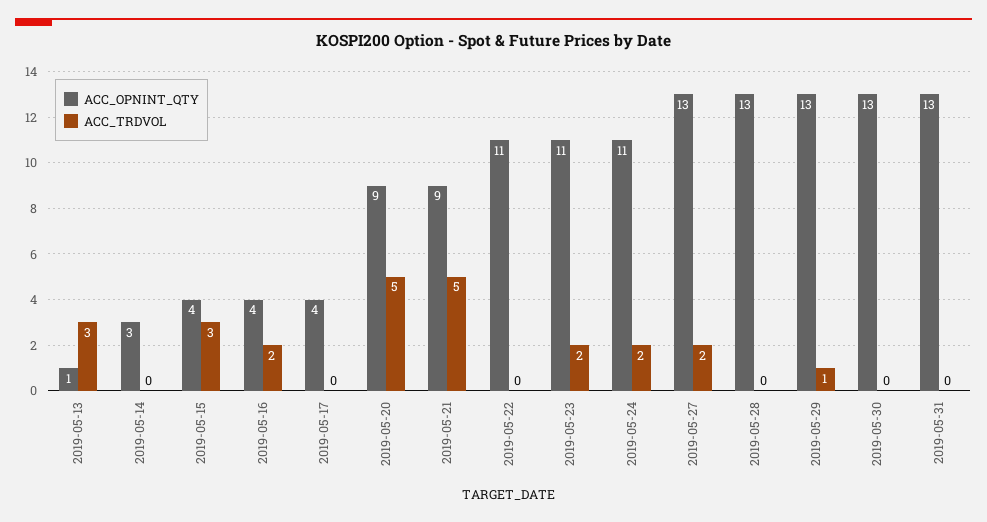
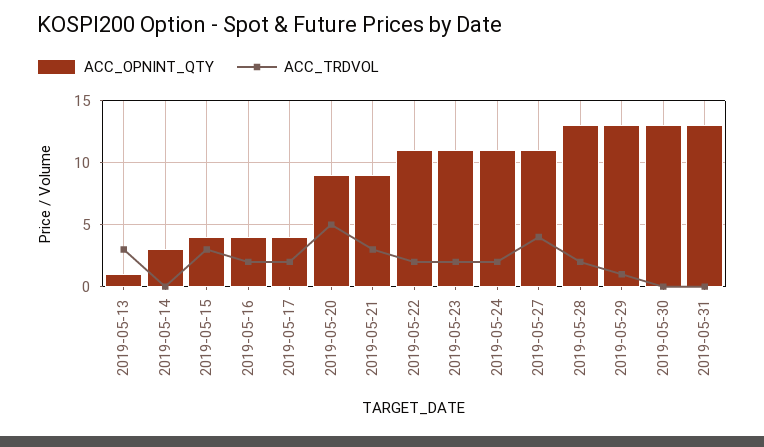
  {
    "ACC_OPNINT_QTY": {
      "2019-05-13": 1,
      "2019-05-14": 3,
      "2019-05-15": 4,
      "2019-05-16": 4,
      "2019-05-17": 4,
      "2019-05-20": 9,
      "2019-05-21": 9,
      "2019-05-22": 11,
      "2019-05-23": 11,
      "2019-05-24": 11,
-     "2019-05-27": 13,
+     "2019-05-27": 11,
      "2019-05-28": 13,
      "2019-05-29": 13,
      "2019-05-30": 13,
      "2019-05-31": 13
    },
    "ACC_TRDVOL": {
      "2019-05-13": 3,
      "2019-05-14": 0,
      "2019-05-15": 3,
      "2019-05-16": 2,
-     "2019-05-17": 0,
+     "2019-05-17": 2,
      "2019-05-20": 5,
-     "2019-05-21": 5,
+     "2019-05-21": 3,
-     "2019-05-22": 0,
+     "2019-05-22": 2,
      "2019-05-23": 2,
      "2019-05-24": 2,
-     "2019-05-27": 2,
+     "2019-05-27": 4,
-     "2019-05-28": 0,
+     "2019-05-28": 2,
      "2019-05-29": 1,
      "2019-05-30": 0,
      "2019-05-31": 0
    }
  }

